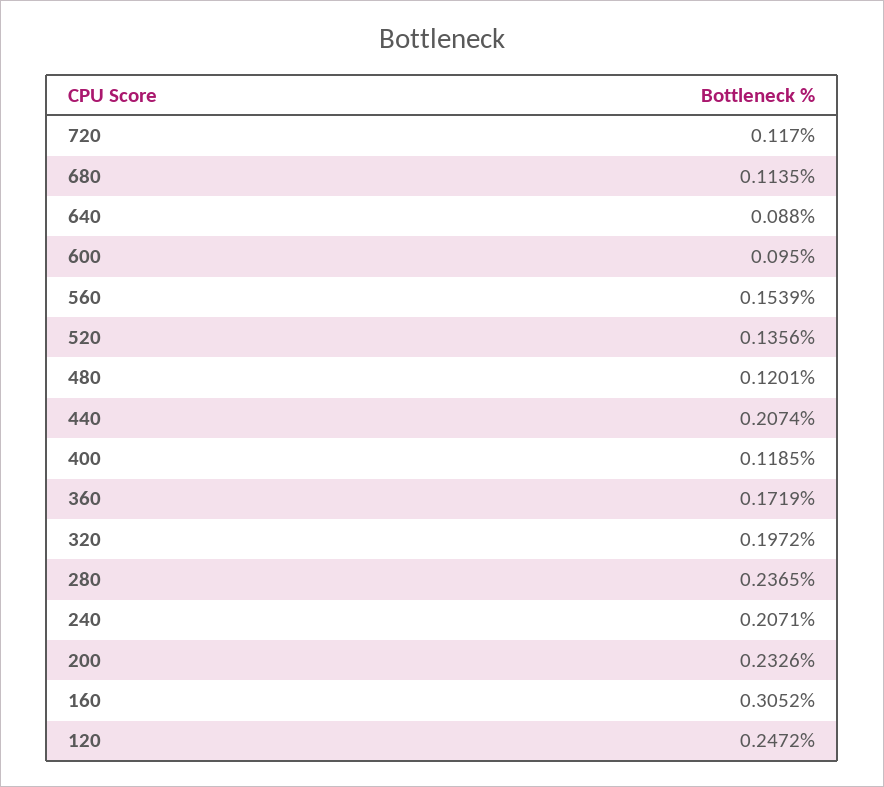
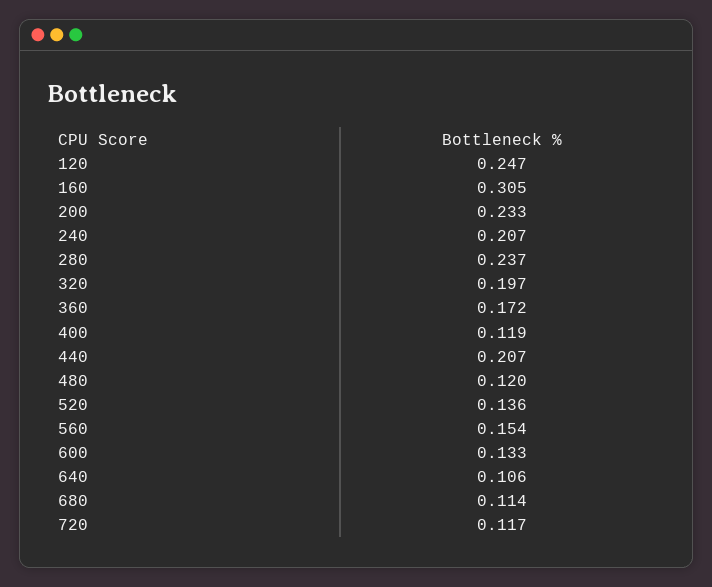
  {
    "720": 0.117,
    "680": 0.1135,
-   "640": 0.088,
+   "640": 0.106,
-   "600": 0.095,
+   "600": 0.133,
    "560": 0.1539,
    "520": 0.1356,
    "480": 0.1201,
    "440": 0.2074,
    "400": 0.1185,
    "360": 0.1719,
    "320": 0.1972,
    "280": 0.2365,
    "240": 0.2071,
    "200": 0.2326,
    "160": 0.3052,
    "120": 0.2472
  }

